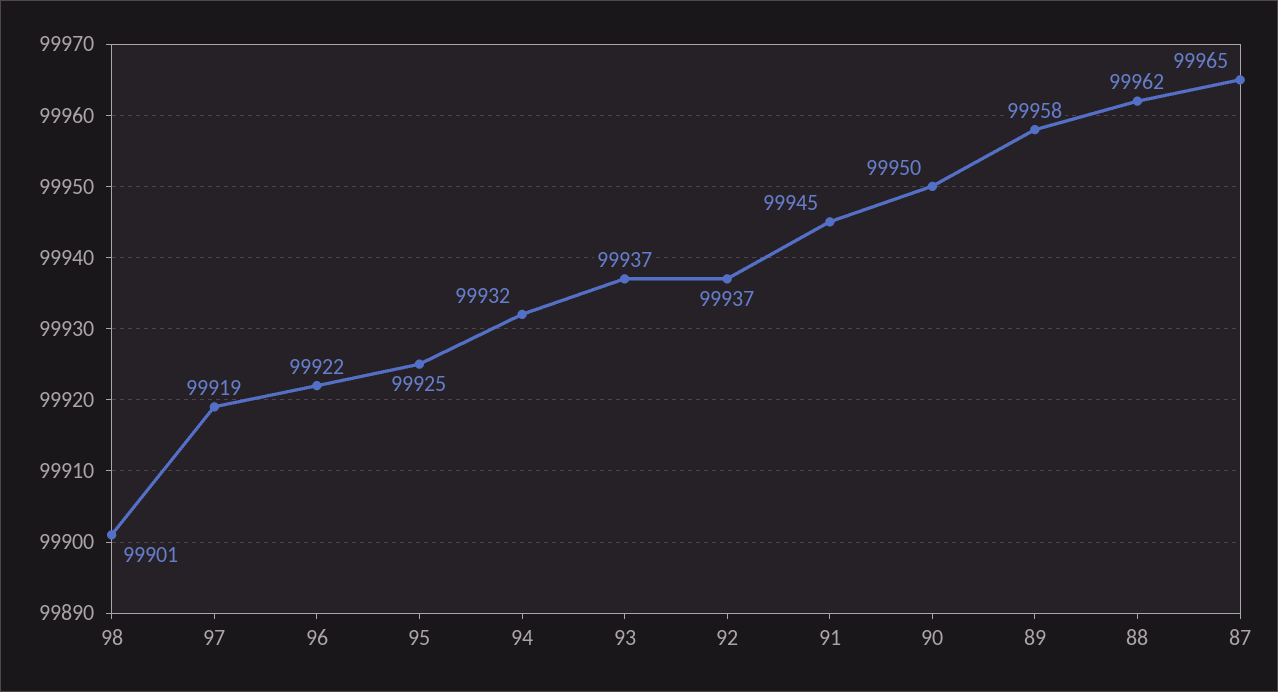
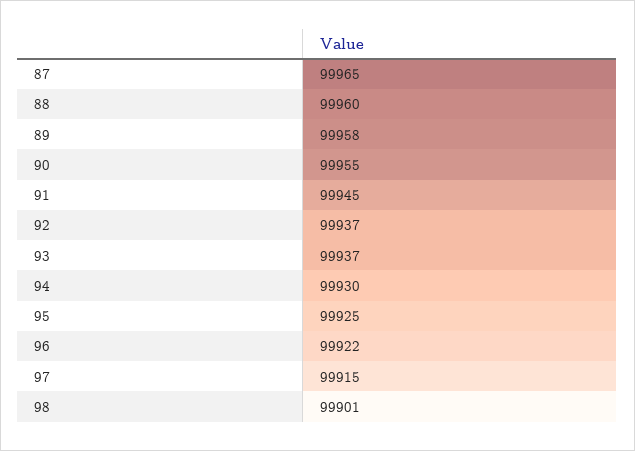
  {
    "98": 99901,
-   "97": 99919,
+   "97": 99915,
    "96": 99922,
    "95": 99925,
-   "94": 99932,
+   "94": 99930,
    "93": 99937,
    "92": 99937,
    "91": 99945,
-   "90": 99950,
+   "90": 99955,
    "89": 99958,
-   "88": 99962,
+   "88": 99960,
    "87": 99965
  }

